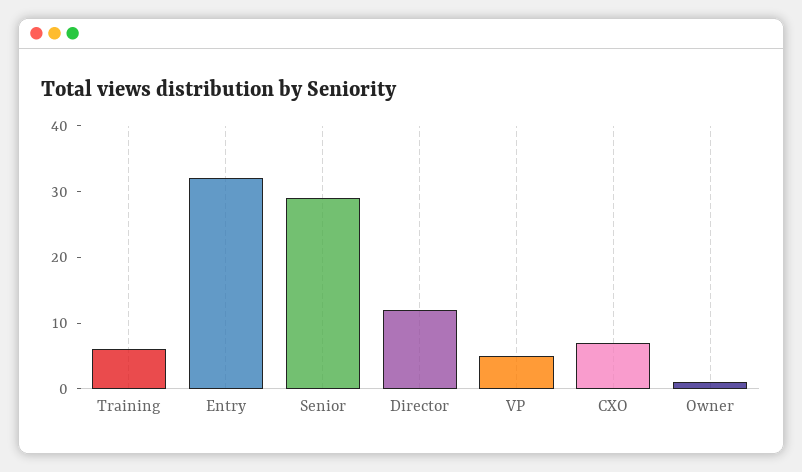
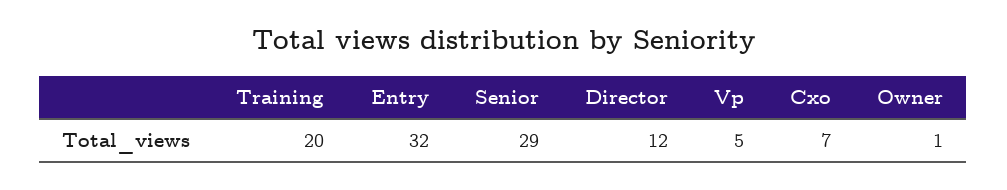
  {
-   "Training": 5,
+   "Training": 20,
    "Entry": 32,
    "Senior": 29,
    "Director": 12,
    "VP": 5,
    "CXO": 7,
    "Owner": 1
  }

